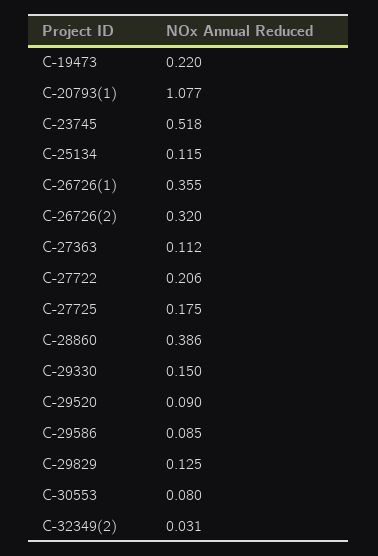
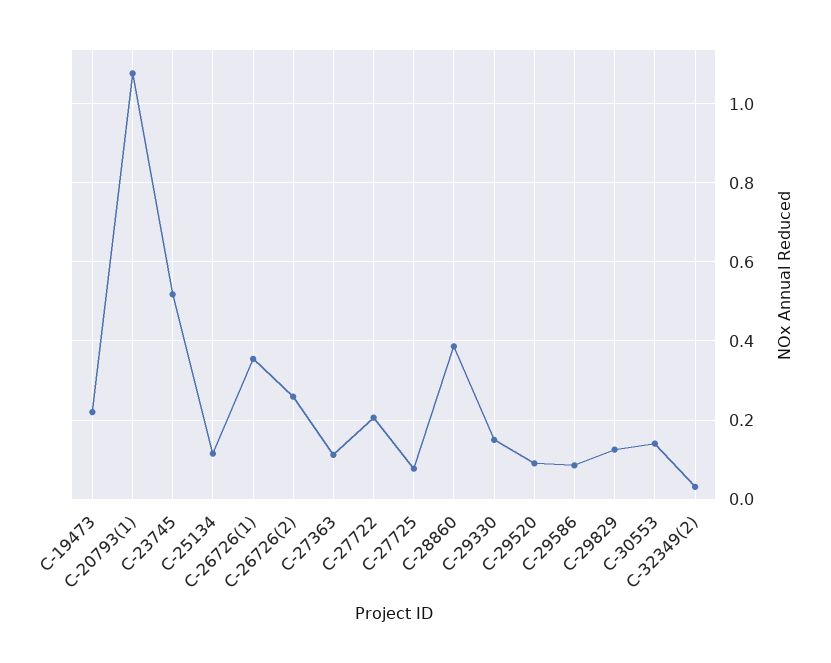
  {
    "C-19473": 0.22,
    "C-20793(1)": 1.077,
    "C-23745": 0.518,
    "C-25134": 0.115,
    "C-26726(1)": 0.355,
-   "C-26726(2)": 0.32,
+   "C-26726(2)": 0.26,
    "C-27363": 0.112,
    "C-27722": 0.206,
-   "C-27725": 0.175,
+   "C-27725": 0.08,
    "C-28860": 0.386,
    "C-29330": 0.15,
    "C-29520": 0.09,
    "C-29586": 0.085,
    "C-29829": 0.125,
-   "C-30553": 0.08,
+   "C-30553": 0.14,
    "C-32349(2)": 0.031
  }

